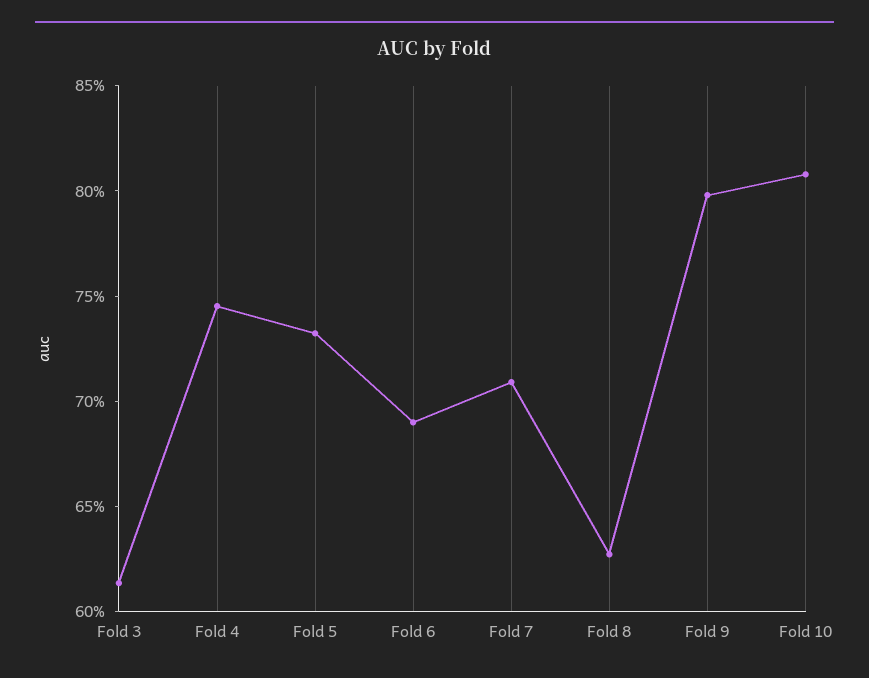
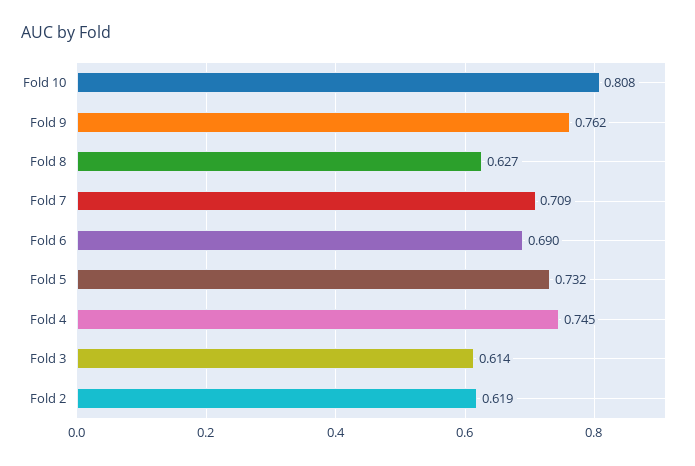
  {
    "Fold 3": 0.614,
    "Fold 4": 0.745,
    "Fold 5": 0.732,
    "Fold 6": 0.69,
    "Fold 7": 0.709,
    "Fold 8": 0.627,
-   "Fold 9": 0.8,
+   "Fold 9": 0.762,
-   "Fold 10": 0.808
+   "Fold 10": 0.808,
+   "Fold 2": 0.619
  }

